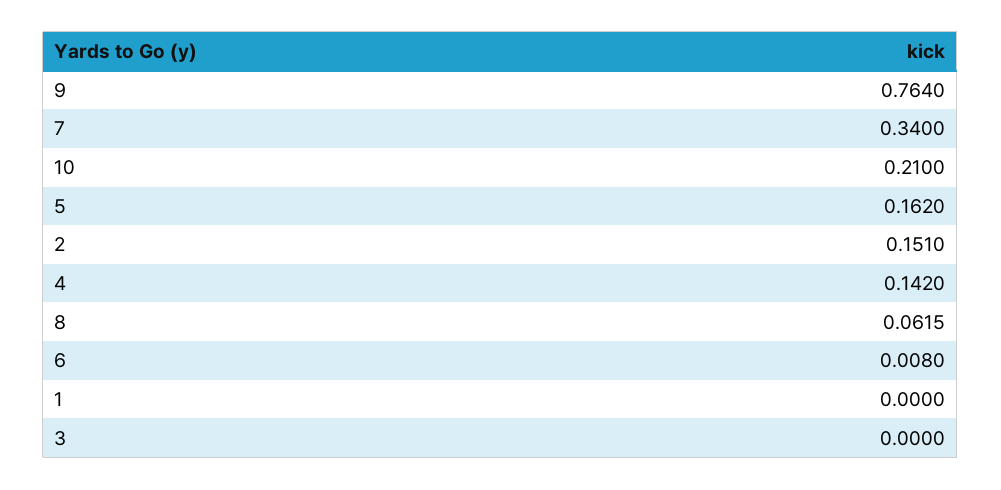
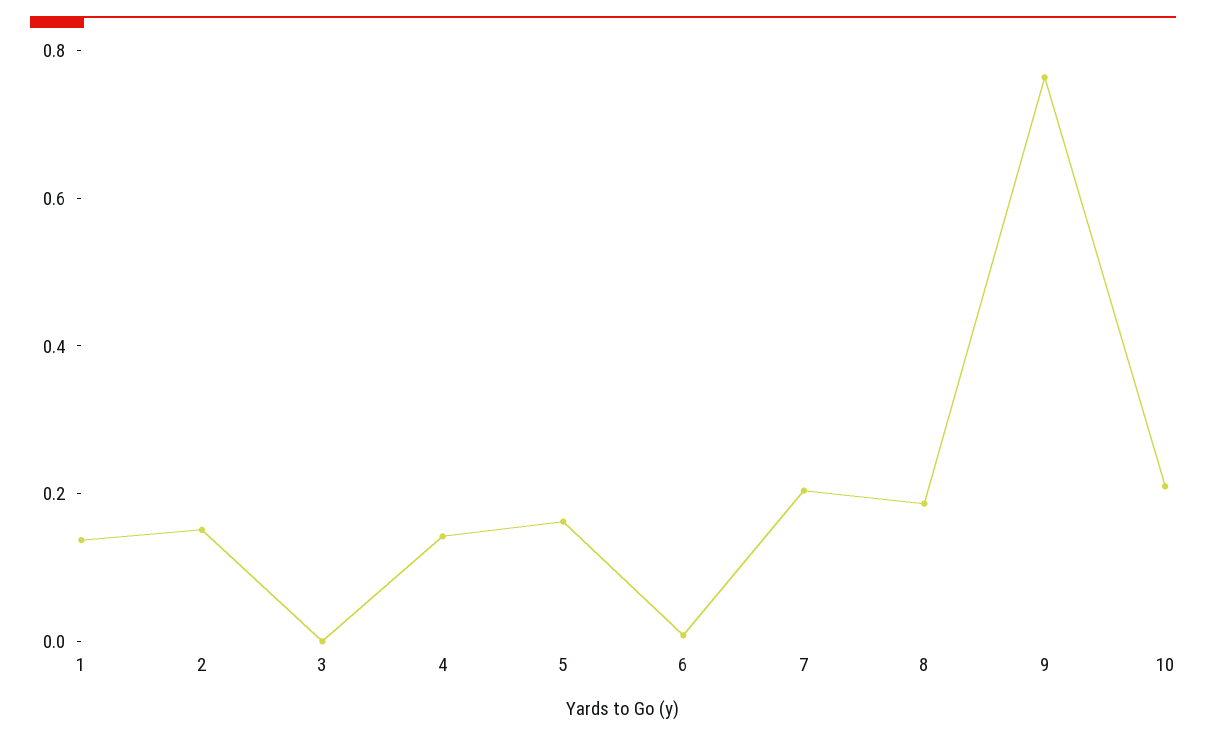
  {
    "9": 0.764,
-   "7": 0.34,
+   "7": 0.2,
    "10": 0.21,
    "5": 0.162,
    "2": 0.151,
    "4": 0.142,
-   "8": 0.0615,
+   "8": 0.2,
    "6": 0.008,
-   "1": 0,
+   "1": 0.15,
    "3": 0
  }

